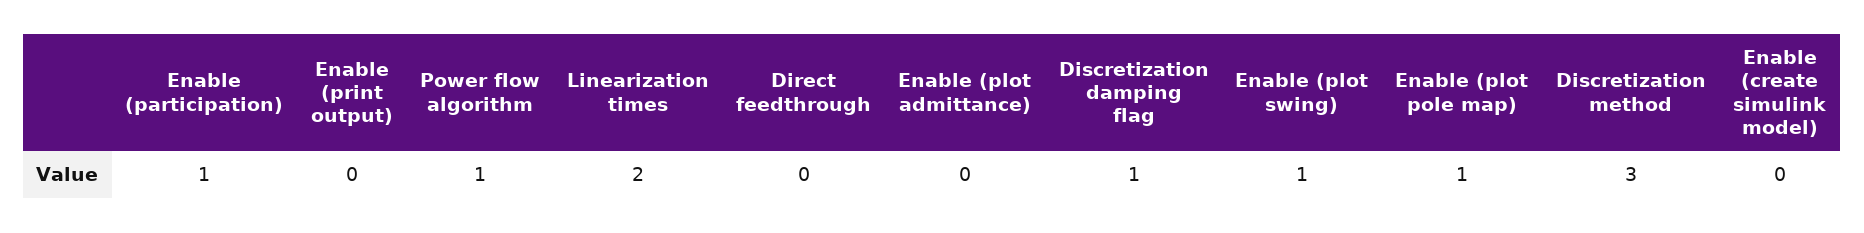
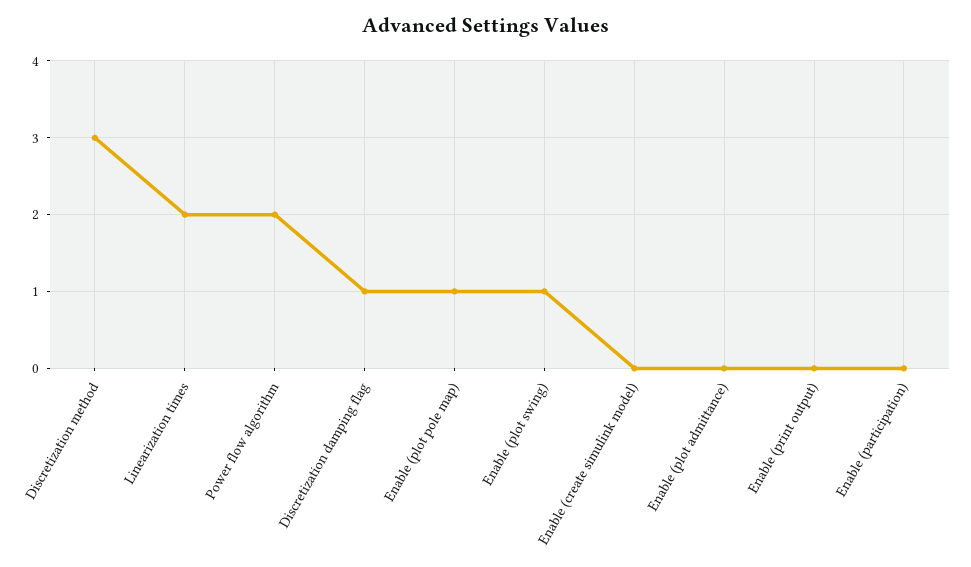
  {
-   "Enable (participation)": 1,
+   "Enable (participation)": 0,
    "Enable (print output)": 0,
-   "Power flow algorithm": 1,
+   "Power flow algorithm": 2,
    "Linearization times": 2,
-   "Direct feedthrough": 0,
    "Enable (plot admittance)": 0,
    "Discretization damping flag": 1,
    "Enable (plot swing)": 1,
    "Enable (plot pole map)": 1,
    "Discretization method": 3,
    "Enable (create simulink model)": 0
  }

